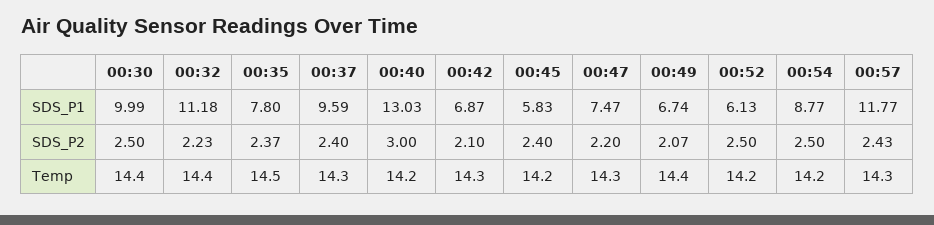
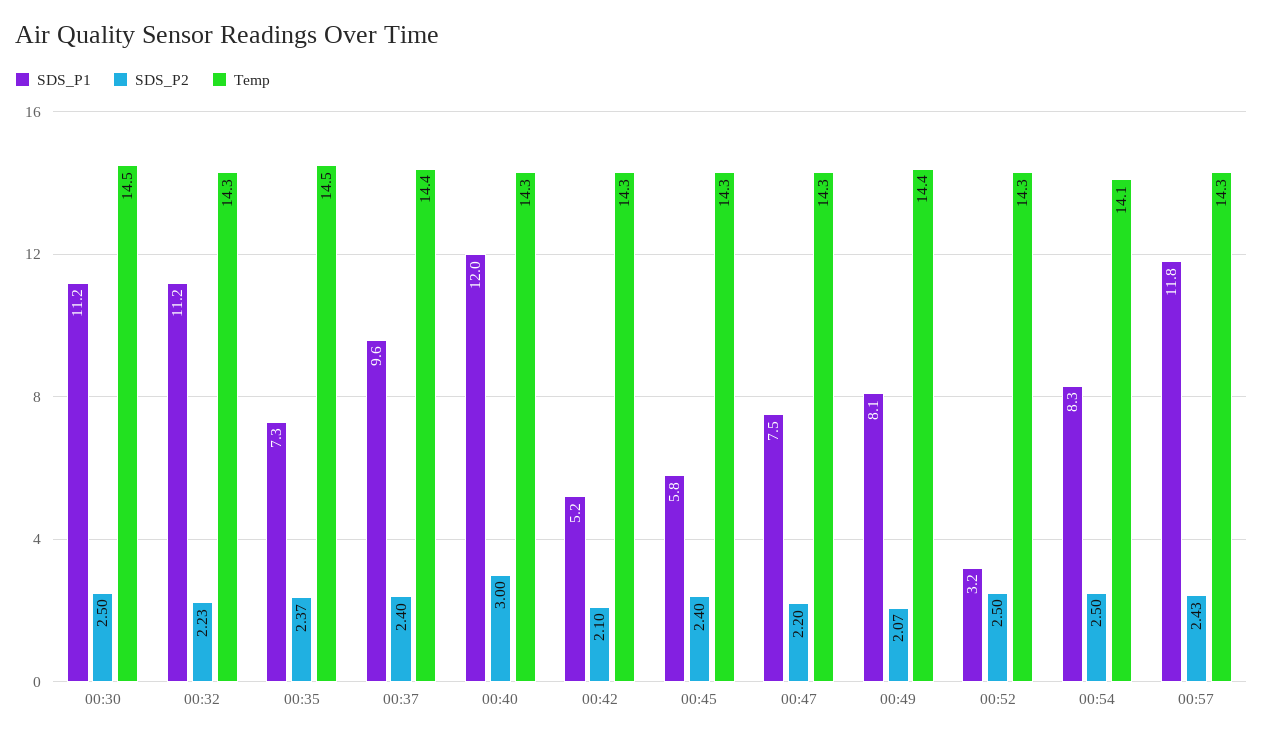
  {
    "SDS_P1": {
-     "00:30": 9.99,
+     "00:30": 11.2,
      "00:32": 11.18,
-     "00:35": 7.8,
+     "00:35": 7.3,
      "00:37": 9.59,
-     "00:40": 13.03,
+     "00:40": 12,
-     "00:42": 6.87,
+     "00:42": 5.2,
      "00:45": 5.83,
      "00:47": 7.47,
-     "00:49": 6.74,
+     "00:49": 8.1,
-     "00:52": 6.13,
+     "00:52": 3.2,
-     "00:54": 8.77,
+     "00:54": 8.3,
      "00:57": 11.77
    },
    "SDS_P2": {
      "00:30": 2.5,
      "00:32": 2.23,
      "00:35": 2.37,
      "00:37": 2.4,
      "00:40": 3,
      "00:42": 2.1,
      "00:45": 2.4,
      "00:47": 2.2,
      "00:49": 2.07,
      "00:52": 2.5,
      "00:54": 2.5,
      "00:57": 2.43
    },
    "Temp": {
-     "00:30": 14.4,
+     "00:30": 14.5,
-     "00:32": 14.4,
+     "00:32": 14.3,
      "00:35": 14.5,
-     "00:37": 14.3,
+     "00:37": 14.4,
-     "00:40": 14.2,
+     "00:40": 14.3,
      "00:42": 14.3,
-     "00:45": 14.2,
+     "00:45": 14.3,
      "00:47": 14.3,
      "00:49": 14.4,
-     "00:52": 14.2,
+     "00:52": 14.3,
-     "00:54": 14.2,
+     "00:54": 14.1,
      "00:57": 14.3
    }
  }

